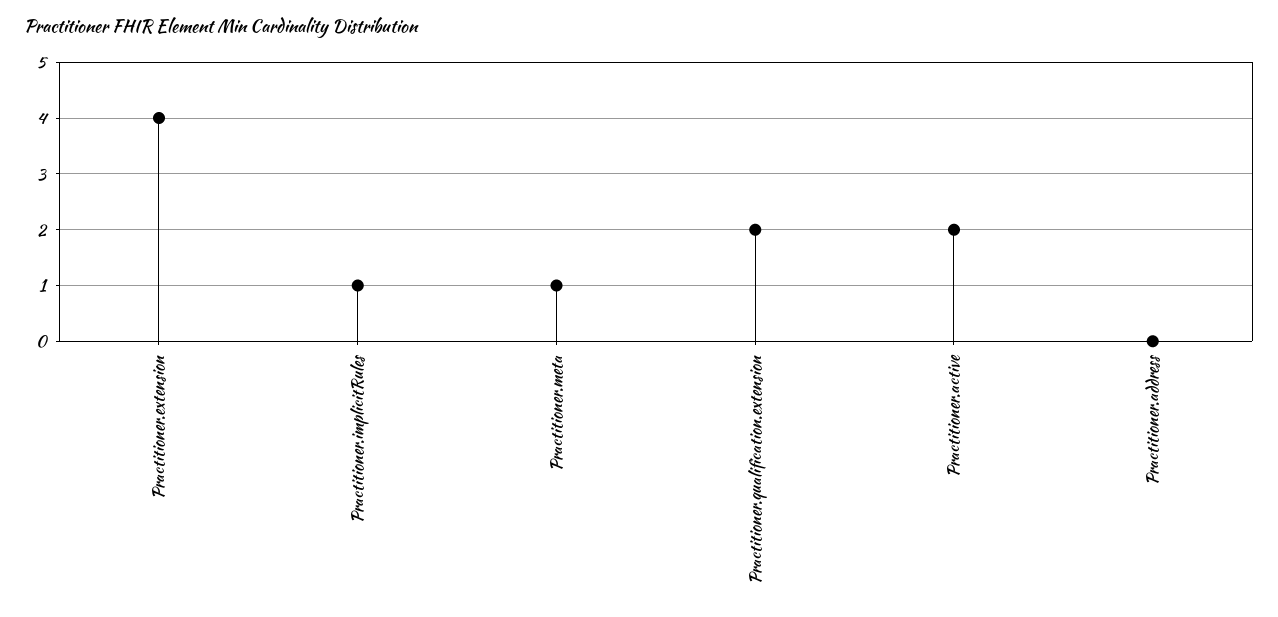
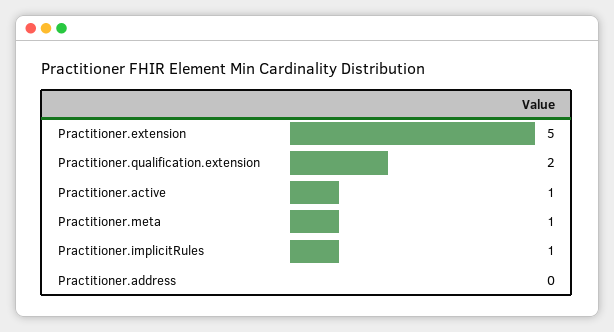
  {
-   "Practitioner.extension": 4,
+   "Practitioner.extension": 5,
    "Practitioner.implicitRules": 1,
    "Practitioner.meta": 1,
    "Practitioner.qualification.extension": 2,
-   "Practitioner.active": 2,
+   "Practitioner.active": 1,
    "Practitioner.address": 0
  }

